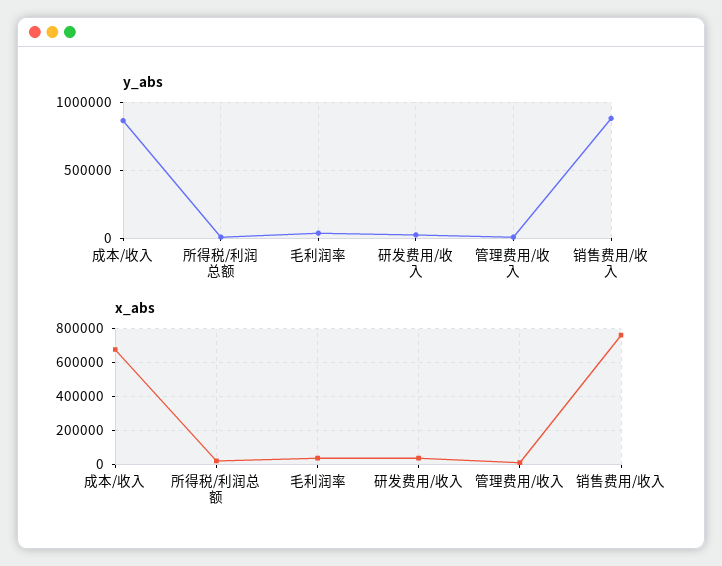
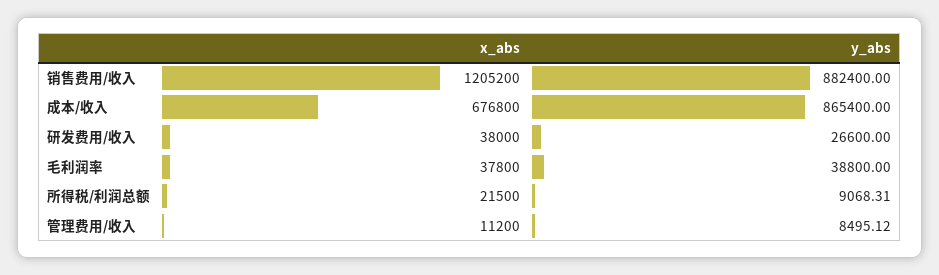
  {
    "y_abs": {
      "成本/收入": 865400,
      "所得税/利润总额": 9068.31,
      "毛利润率": 38800,
      "研发费用/收入": 26600,
      "管理费用/收入": 8495.12,
      "销售费用/收入": 882400
    },
    "x_abs": {
      "成本/收入": 676800,
      "所得税/利润总额": 21500,
      "毛利润率": 37800,
      "研发费用/收入": 38000,
      "管理费用/收入": 11200,
-     "销售费用/收入": 750000
+     "销售费用/收入": 1205200
    }
  }

